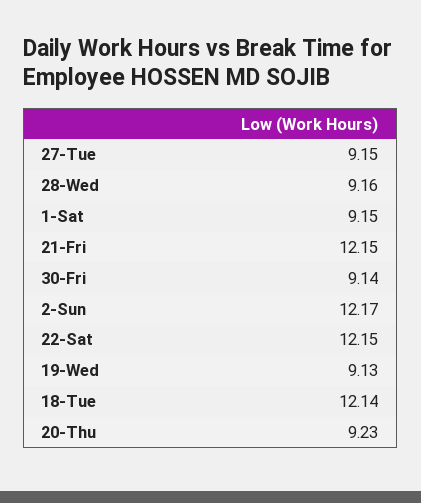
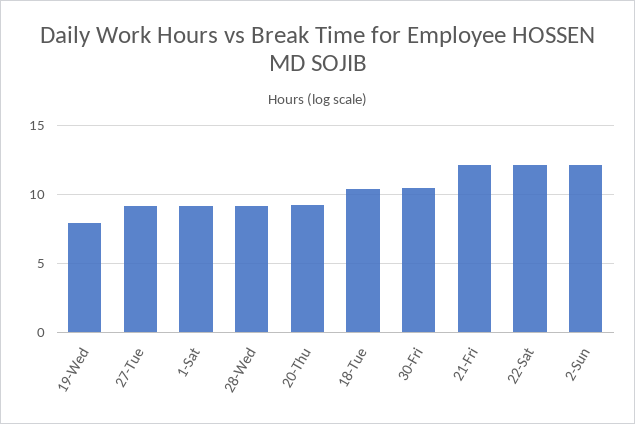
  {
    "27-Tue": 9.15,
    "28-Wed": 9.16,
    "1-Sat": 9.15,
    "21-Fri": 12.15,
-   "30-Fri": 9.14,
+   "30-Fri": 10.5,
    "2-Sun": 12.17,
    "22-Sat": 12.15,
-   "19-Wed": 9.13,
+   "19-Wed": 8,
-   "18-Tue": 12.14,
+   "18-Tue": 10.5,
    "20-Thu": 9.23
  }

